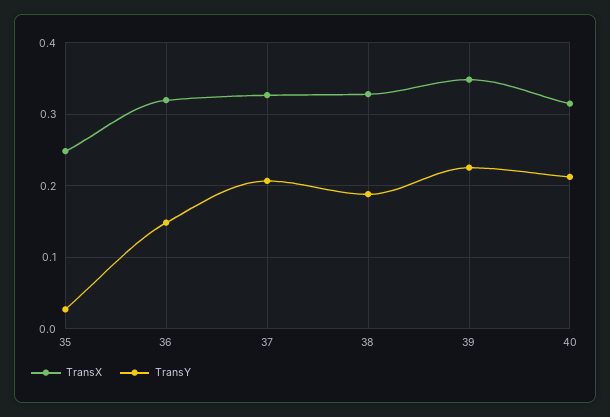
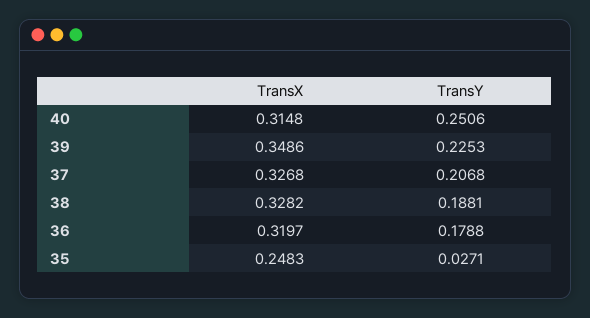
  {
    "TransX": {
      "35": 0.2483,
      "36": 0.3197,
      "37": 0.3268,
      "38": 0.3282,
      "39": 0.3486,
      "40": 0.3148
    },
    "TransY": {
      "35": 0.0271,
-     "36": 0.15,
+     "36": 0.1788,
      "37": 0.2068,
      "38": 0.1881,
      "39": 0.2253,
-     "40": 0.21
+     "40": 0.2506
    }
  }

